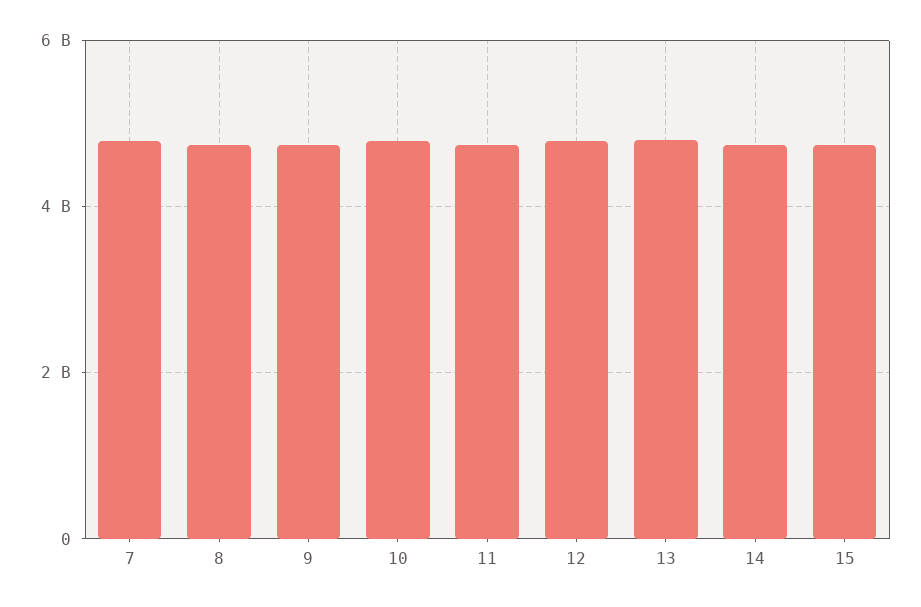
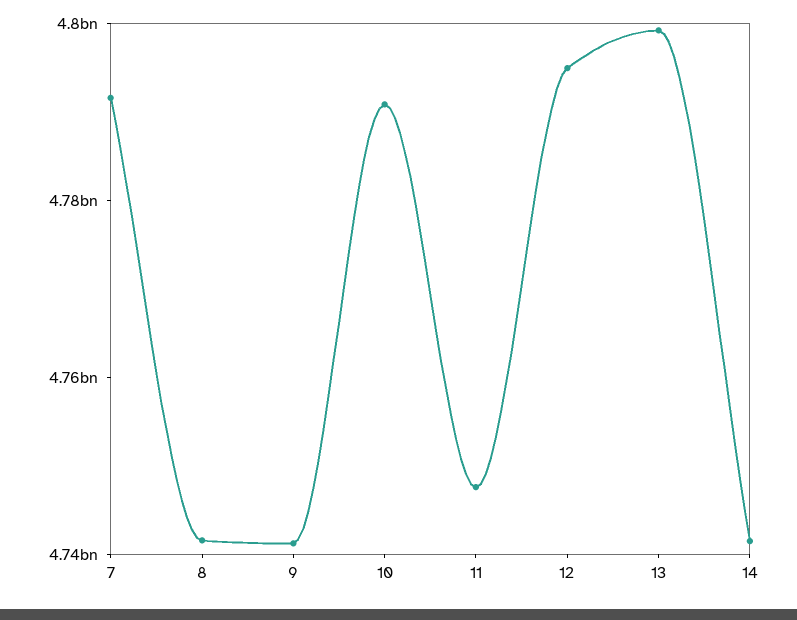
  {
    "7": 4790000000,
    "8": 4740000000,
    "9": 4740000000,
    "10": 4790000000,
    "11": 4750000000,
    "12": 4795000000,
    "13": 4800000000,
-   "14": 4740000000,
+   "14": 4740000000
-   "15": 4800000000
  }

